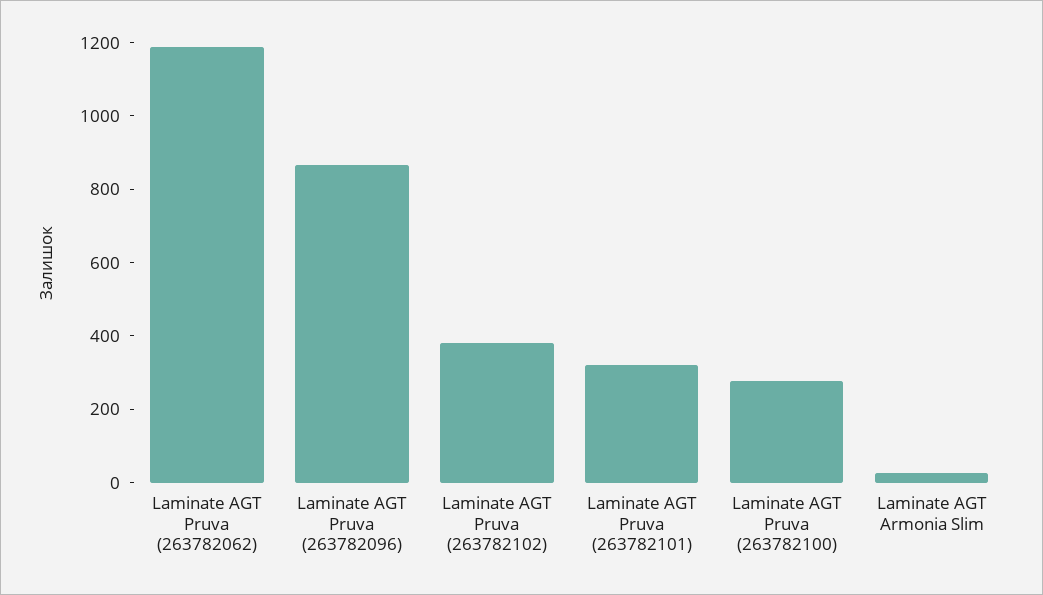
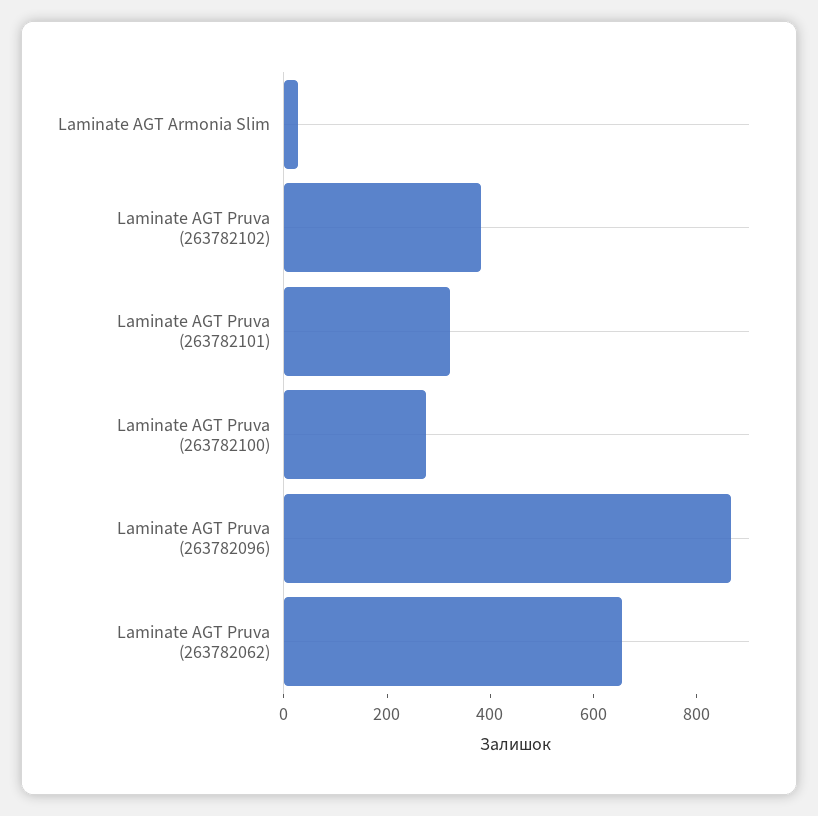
  {
-   "Laminate AGT Pruva (263782062)": 1200,
+   "Laminate AGT Pruva (263782062)": 650,
    "Laminate AGT Pruva (263782096)": 850,
    "Laminate AGT Pruva (263782102)": 400,
    "Laminate AGT Pruva (263782101)": 300,
    "Laminate AGT Pruva (263782100)": 300,
    "Laminate AGT Armonia Slim": 50
  }

